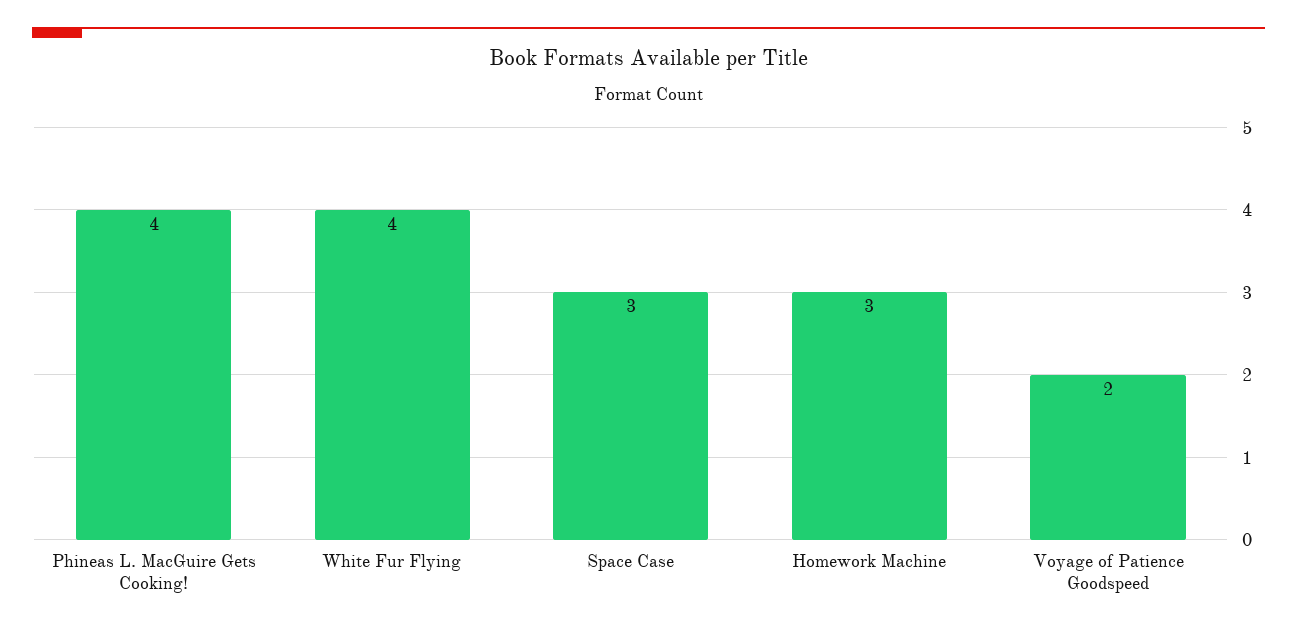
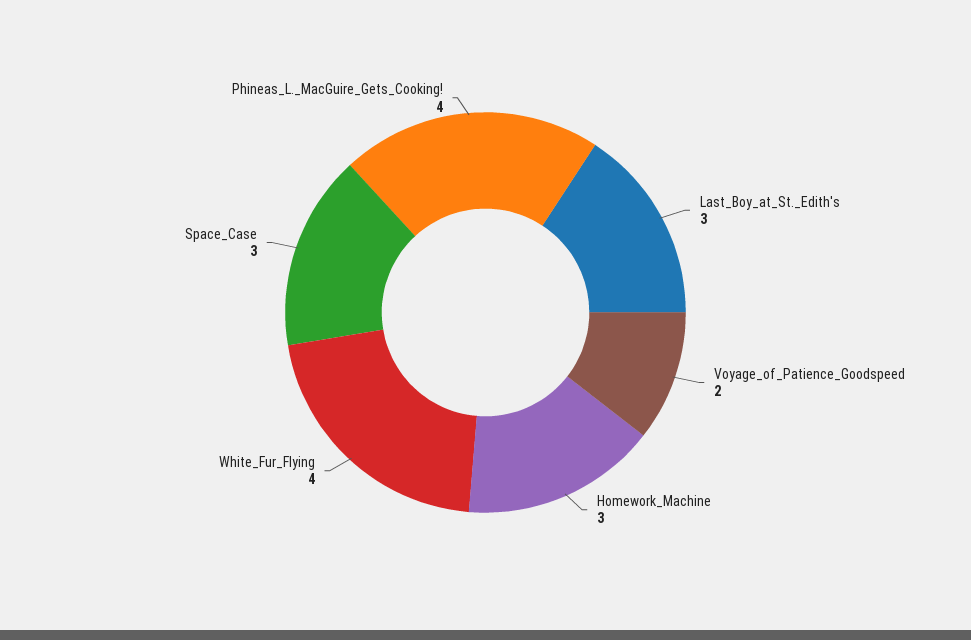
  {
    "Phineas L. MacGuire Gets Cooking!": 4,
    "White Fur Flying": 4,
    "Space Case": 3,
    "Homework Machine": 3,
-   "Voyage of Patience Goodspeed": 2
+   "Voyage of Patience Goodspeed": 2,
+   "Last_Boy_at_St._Edith's": 3
  }

